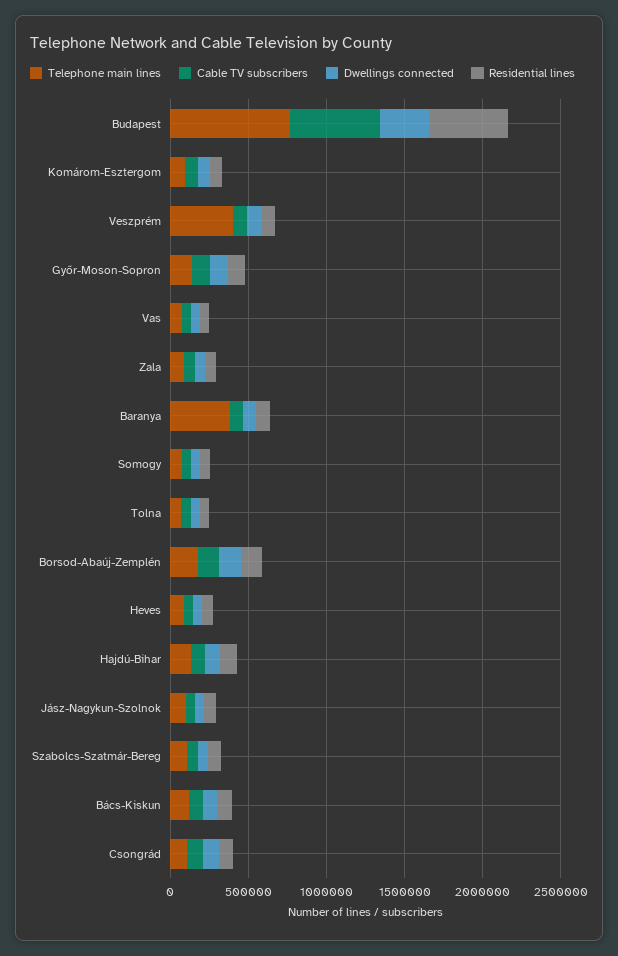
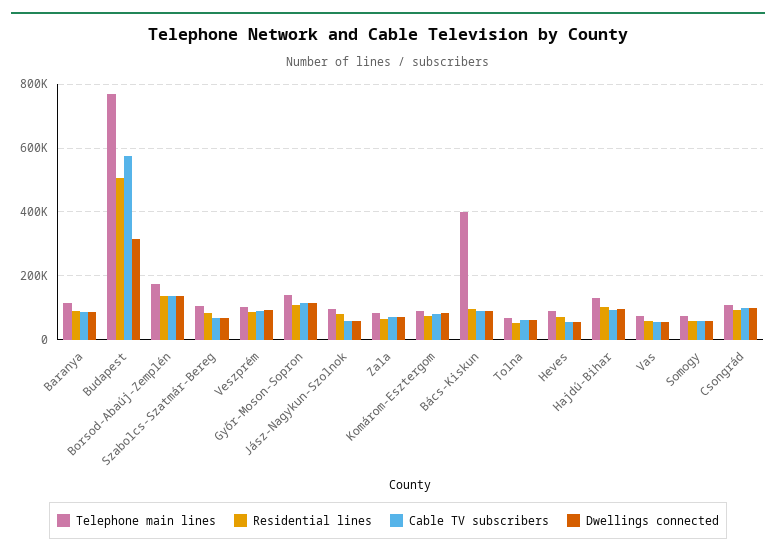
  {
    "Telephone main lines": {
      "Budapest": 760000,
      "Komárom-Esztergom": 100000,
-     "Veszprém": 400000,
+     "Veszprém": 100000,
      "Győr-Moson-Sopron": 140000,
      "Vas": 80000,
      "Zala": 80000,
-     "Baranya": 400000,
+     "Baranya": 120000,
      "Somogy": 80000,
      "Tolna": 60000,
      "Borsod-Abaúj-Zemplén": 180000,
      "Heves": 80000,
      "Hajdú-Bihar": 140000,
      "Jász-Nagykun-Szolnok": 100000,
      "Szabolcs-Szatmár-Bereg": 100000,
-     "Bács-Kiskun": 100000,
+     "Bács-Kiskun": 400000,
      "Csongrád": 100000
    },
    "Cable TV subscribers": {
      "Budapest": 580000,
      "Komárom-Esztergom": 80000,
      "Veszprém": 80000,
      "Győr-Moson-Sopron": 120000,
      "Vas": 60000,
      "Zala": 60000,
      "Baranya": 80000,
      "Somogy": 60000,
      "Tolna": 60000,
      "Borsod-Abaúj-Zemplén": 140000,
      "Heves": 60000,
      "Hajdú-Bihar": 100000,
      "Jász-Nagykun-Szolnok": 60000,
      "Szabolcs-Szatmár-Bereg": 60000,
      "Bács-Kiskun": 100000,
      "Csongrád": 100000
    },
    "Dwellings connected": {
      "Budapest": 320000,
      "Komárom-Esztergom": 80000,
      "Veszprém": 100000,
      "Győr-Moson-Sopron": 120000,
      "Vas": 60000,
      "Zala": 60000,
      "Baranya": 80000,
      "Somogy": 60000,
      "Tolna": 60000,
      "Borsod-Abaúj-Zemplén": 140000,
      "Heves": 60000,
      "Hajdú-Bihar": 100000,
      "Jász-Nagykun-Szolnok": 60000,
      "Szabolcs-Szatmár-Bereg": 60000,
      "Bács-Kiskun": 100000,
      "Csongrád": 100000
    },
    "Residential lines": {
      "Budapest": 500000,
      "Komárom-Esztergom": 80000,
      "Veszprém": 80000,
      "Győr-Moson-Sopron": 100000,
      "Vas": 60000,
      "Zala": 60000,
      "Baranya": 80000,
      "Somogy": 60000,
      "Tolna": 60000,
      "Borsod-Abaúj-Zemplén": 140000,
      "Heves": 80000,
      "Hajdú-Bihar": 100000,
      "Jász-Nagykun-Szolnok": 80000,
      "Szabolcs-Szatmár-Bereg": 80000,
      "Bács-Kiskun": 100000,
      "Csongrád": 100000
    }
  }

